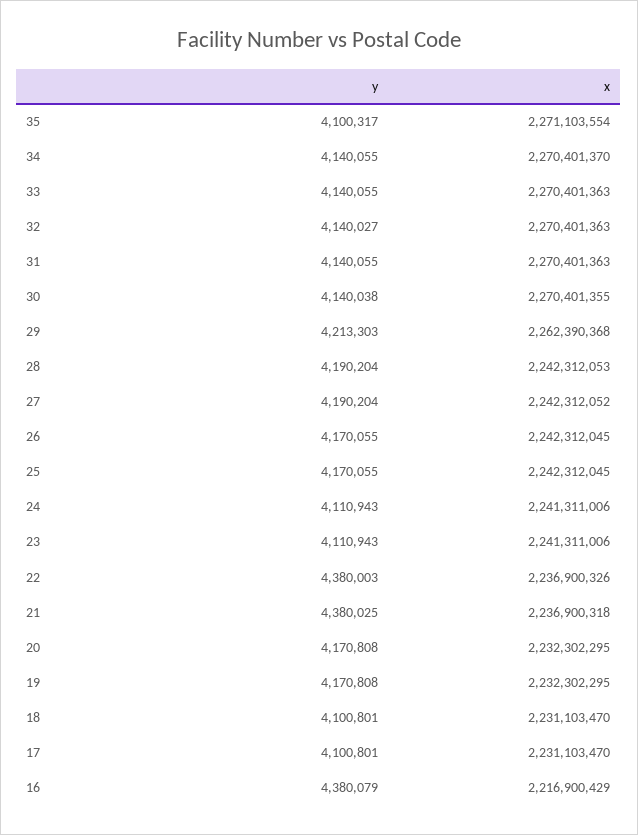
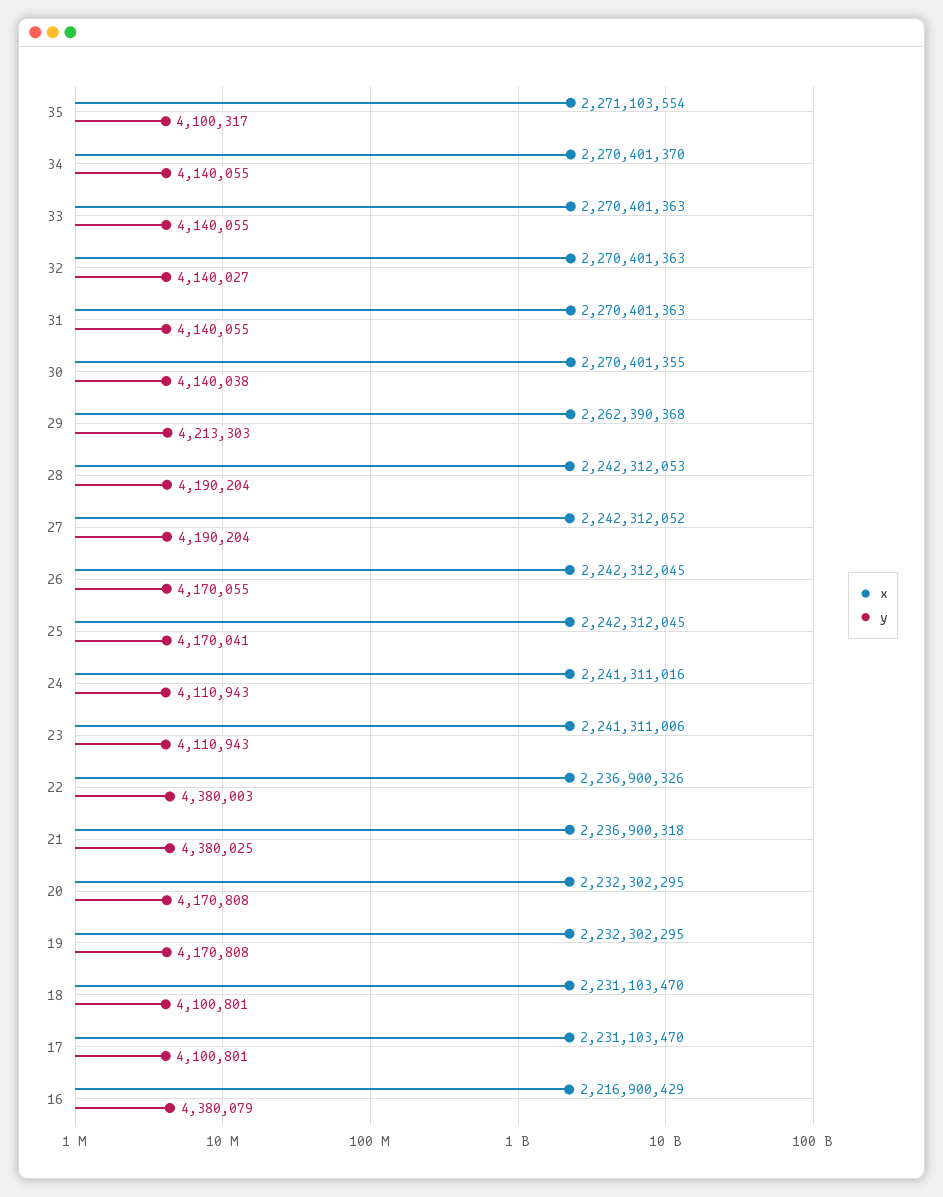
  {
    "y": {
      "35": 4100317,
      "34": 4140055,
      "33": 4140055,
      "32": 4140027,
      "31": 4140055,
      "30": 4140038,
      "29": 4213303,
      "28": 4190204,
      "27": 4190204,
      "26": 4170055,
-     "25": 4170055,
+     "25": 4170041,
      "24": 4110943,
      "23": 4110943,
      "22": 4380003,
      "21": 4380025,
      "20": 4170808,
      "19": 4170808,
      "18": 4100801,
      "17": 4100801,
      "16": 4380079
    },
    "x": {
      "35": 2271103554,
      "34": 2270401370,
      "33": 2270401363,
      "32": 2270401363,
      "31": 2270401363,
      "30": 2270401355,
      "29": 2262390368,
      "28": 2242312053,
      "27": 2242312052,
      "26": 2242312045,
      "25": 2242312045,
-     "24": 2241311006,
+     "24": 2241311016,
      "23": 2241311006,
      "22": 2236900326,
      "21": 2236900318,
      "20": 2232302295,
      "19": 2232302295,
      "18": 2231103470,
      "17": 2231103470,
      "16": 2216900429
    }
  }

